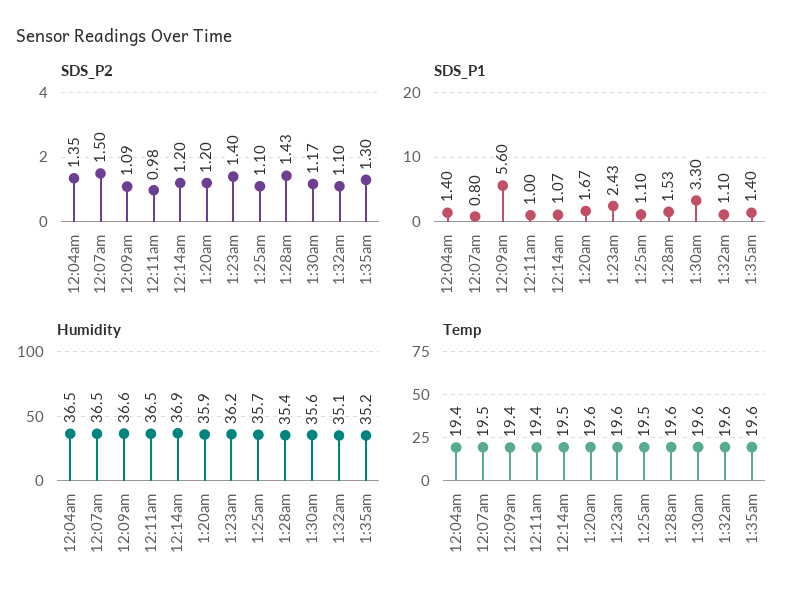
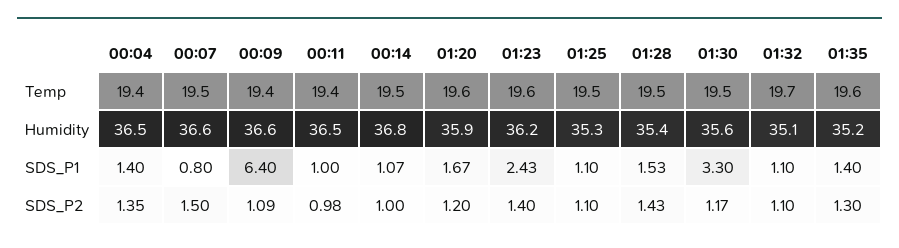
  {
    "SDS_P2": {
      "12:04am": 1.35,
      "12:07am": 1.5,
      "12:09am": 1.09,
      "12:11am": 0.98,
-     "12:14am": 1.2,
+     "12:14am": 1,
      "1:20am": 1.2,
      "1:23am": 1.4,
      "1:25am": 1.1,
      "1:28am": 1.43,
      "1:30am": 1.17,
      "1:32am": 1.1,
      "1:35am": 1.3
    },
    "SDS_P1": {
      "12:04am": 1.4,
      "12:07am": 0.8,
-     "12:09am": 5.6,
+     "12:09am": 6.4,
      "12:11am": 1,
      "12:14am": 1.07,
      "1:20am": 1.67,
      "1:23am": 2.43,
      "1:25am": 1.1,
      "1:28am": 1.53,
      "1:30am": 3.3,
      "1:32am": 1.1,
      "1:35am": 1.4
    },
    "Humidity": {
      "12:04am": 36.5,
-     "12:07am": 36.5,
+     "12:07am": 36.6,
      "12:09am": 36.6,
      "12:11am": 36.5,
-     "12:14am": 36.9,
+     "12:14am": 36.8,
      "1:20am": 35.9,
      "1:23am": 36.2,
-     "1:25am": 35.7,
+     "1:25am": 35.3,
      "1:28am": 35.4,
      "1:30am": 35.6,
      "1:32am": 35.1,
      "1:35am": 35.2
    },
    "Temp": {
      "12:04am": 19.4,
      "12:07am": 19.5,
      "12:09am": 19.4,
      "12:11am": 19.4,
      "12:14am": 19.5,
      "1:20am": 19.6,
      "1:23am": 19.6,
      "1:25am": 19.5,
-     "1:28am": 19.6,
+     "1:28am": 19.5,
-     "1:30am": 19.6,
+     "1:30am": 19.5,
-     "1:32am": 19.6,
+     "1:32am": 19.7,
      "1:35am": 19.6
    }
  }

